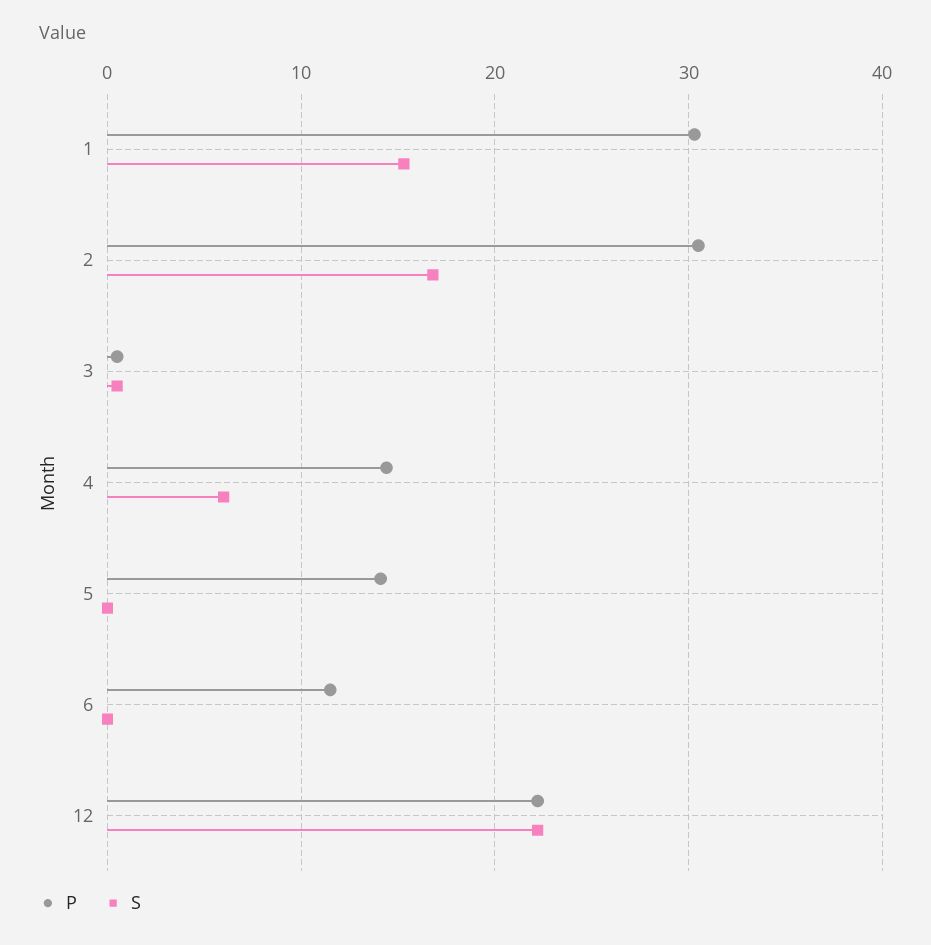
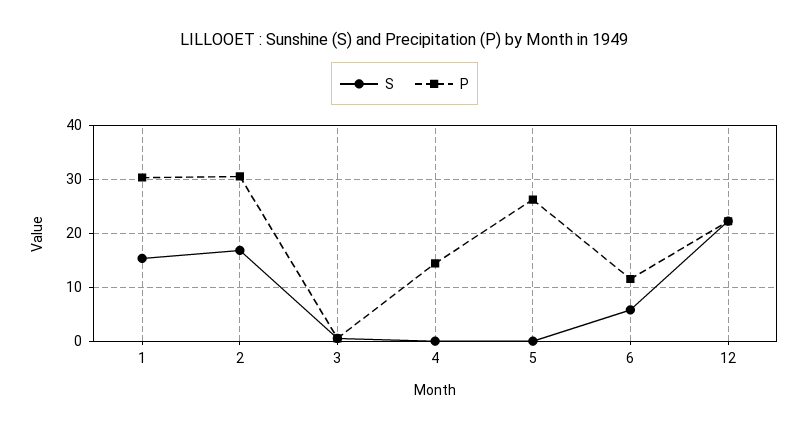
  {
    "P": {
      "1": 30,
      "2": 31,
      "3": 1,
      "4": 14,
-     "5": 14,
+     "5": 26,
      "6": 12,
      "12": 22
    },
    "S": {
      "1": 15,
      "2": 17,
      "3": 1,
-     "4": 6,
+     "4": 0,
      "5": 0,
-     "6": 0,
+     "6": 6,
      "12": 22
    }
  }

